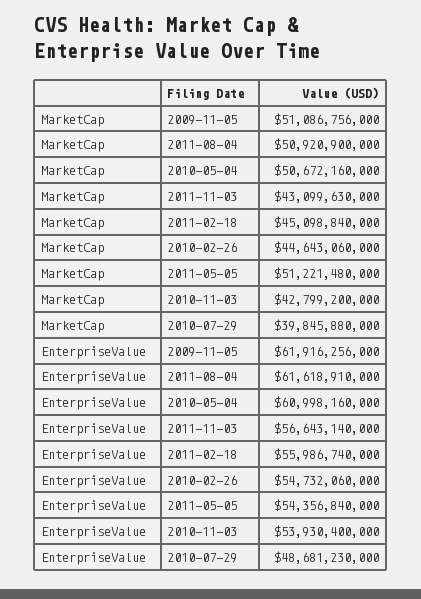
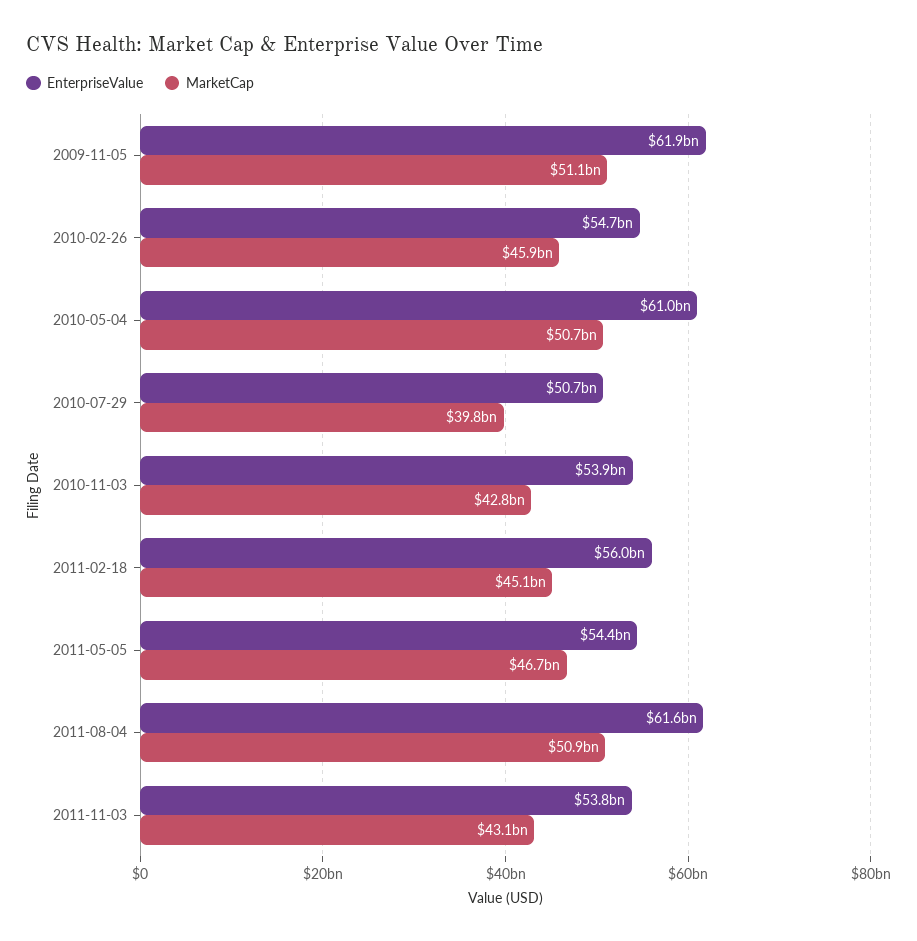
  {
    "MarketCap": {
      "2009-11-05": 51086756000,
      "2011-08-04": 50920900000,
      "2010-05-04": 50672160000,
      "2011-11-03": 43099630000,
      "2011-02-18": 45098840000,
-     "2010-02-26": 44643060000,
+     "2010-02-26": 45900000000,
-     "2011-05-05": 51221480000,
+     "2011-05-05": 46700000000,
      "2010-11-03": 42799200000,
      "2010-07-29": 39845880000
    },
    "EnterpriseValue": {
      "2009-11-05": 61916256000,
      "2011-08-04": 61618910000,
      "2010-05-04": 60998160000,
-     "2011-11-03": 56643140000,
+     "2011-11-03": 53800000000,
      "2011-02-18": 55986740000,
      "2010-02-26": 54732060000,
      "2011-05-05": 54356840000,
      "2010-11-03": 53930400000,
-     "2010-07-29": 48681230000
+     "2010-07-29": 50700000000
    }
  }

